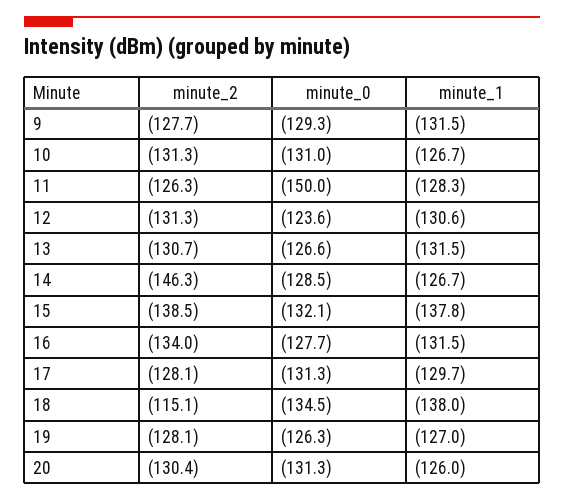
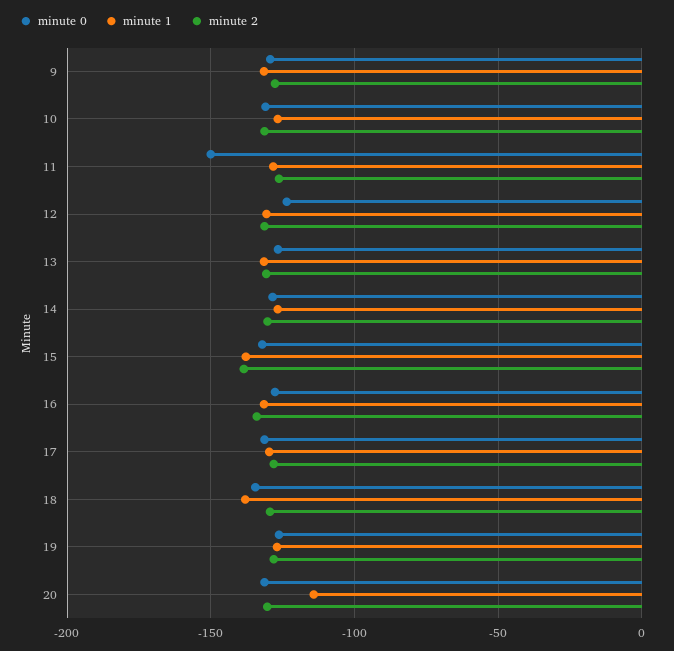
  {
    "minute_2": {
      "9": -127.7,
      "10": -131.3,
      "11": -126.3,
      "12": -131.3,
      "13": -130.7,
-     "14": -146.3,
+     "14": -130,
      "15": -138.5,
      "16": -134,
      "17": -128.1,
-     "18": -115.1,
+     "18": -130,
      "19": -128.1,
      "20": -130.4
    },
    "minute_0": {
      "9": -129.3,
      "10": -131,
      "11": -150,
      "12": -123.6,
      "13": -126.6,
      "14": -128.5,
      "15": -132.1,
      "16": -127.7,
      "17": -131.3,
      "18": -134.5,
      "19": -126.3,
      "20": -131.3
    },
    "minute_1": {
      "9": -131.5,
      "10": -126.7,
      "11": -128.3,
      "12": -130.6,
      "13": -131.5,
      "14": -126.7,
      "15": -137.8,
      "16": -131.5,
      "17": -129.7,
      "18": -138,
      "19": -127,
-     "20": -126
+     "20": -115
    }
  }

